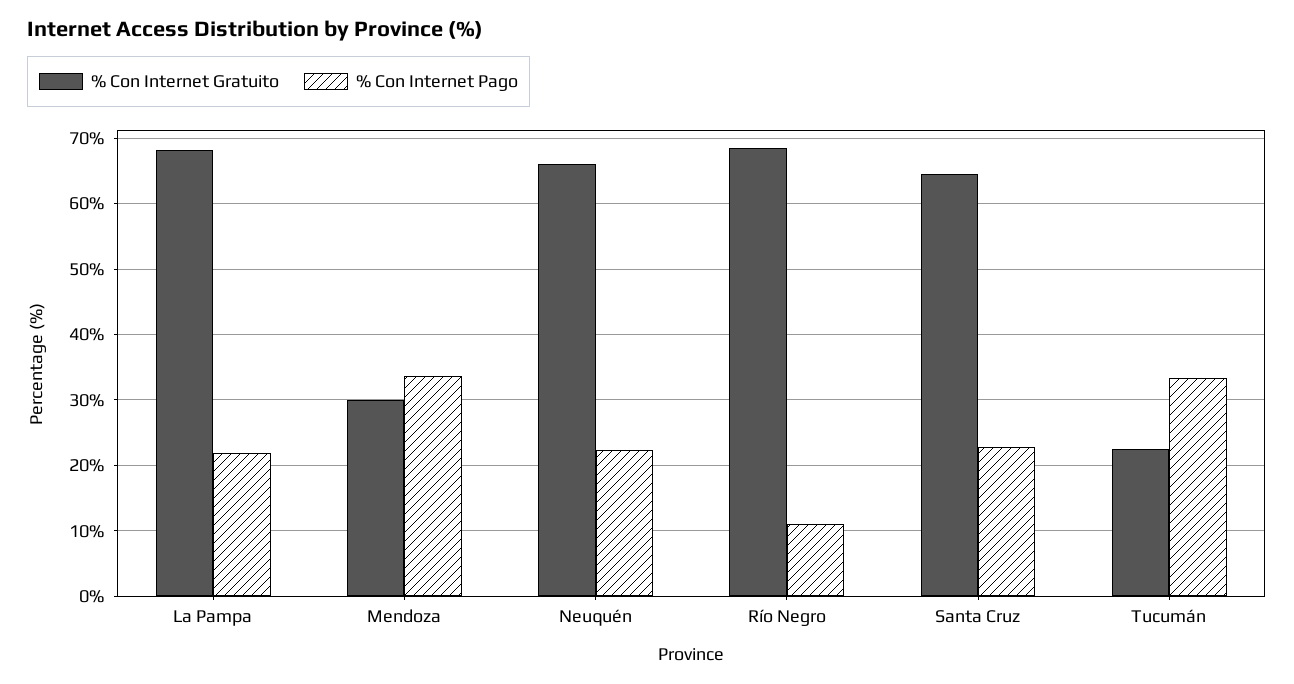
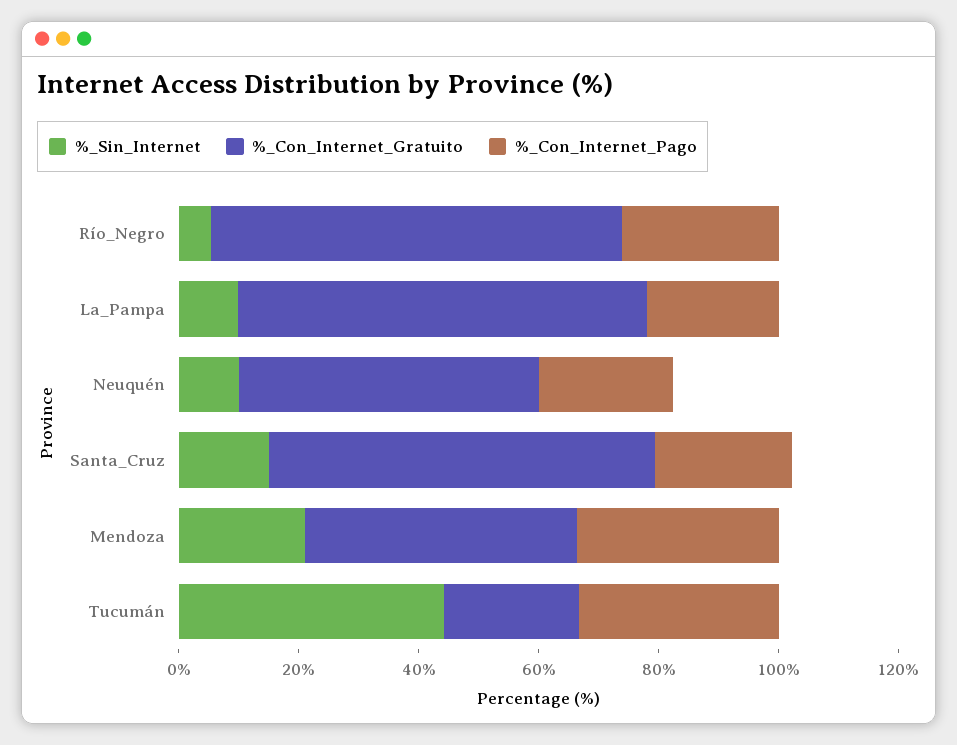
  {
    "% Con Internet Gratuito": {
      "La Pampa": 68,
-     "Mendoza": 30,
+     "Mendoza": 45,
-     "Neuquén": 66,
+     "Neuquén": 50,
      "Río Negro": 68,
      "Santa Cruz": 64,
      "Tucumán": 23
    },
    "% Con Internet Pago": {
      "La Pampa": 22,
      "Mendoza": 34,
      "Neuquén": 22,
-     "Río Negro": 11,
+     "Río Negro": 25,
      "Santa Cruz": 23,
      "Tucumán": 33
-   }
+   },
+   "%_Sin_Internet": {
+     "Río Negro": 5,
+     "La Pampa": 10,
+     "Neuquén": 10,
+     "Santa Cruz": 15,
+     "Mendoza": 20,
+     "Tucumán": 45
+   }
  }

